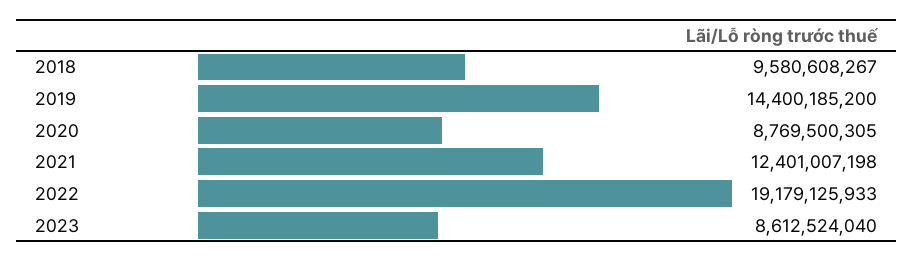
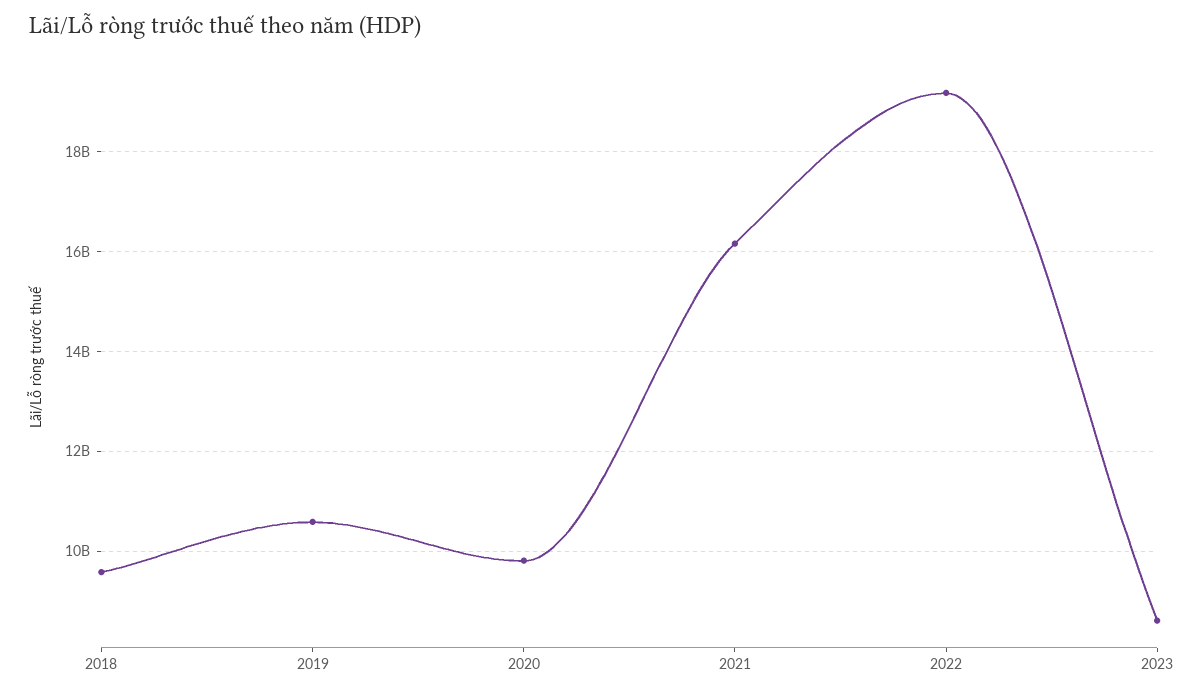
  {
    "2018": 9580608267,
-   "2019": 14400185200,
+   "2019": 10600000000,
-   "2020": 8769500305,
+   "2020": 9800000000,
-   "2021": 12401007198,
+   "2021": 16200000000,
    "2022": 19179125933,
    "2023": 8612524040
  }

